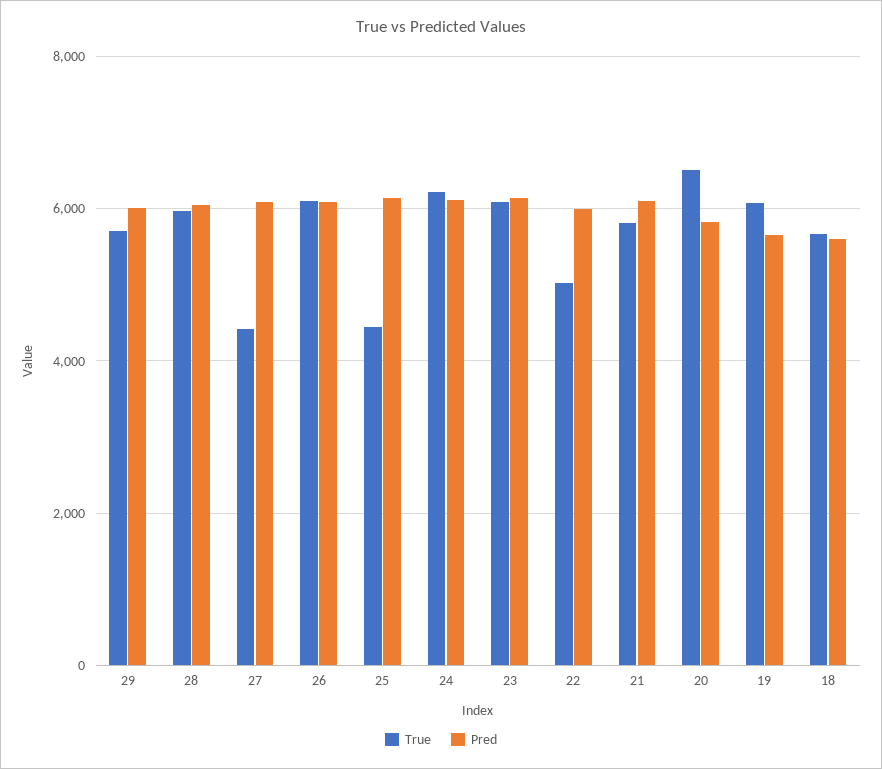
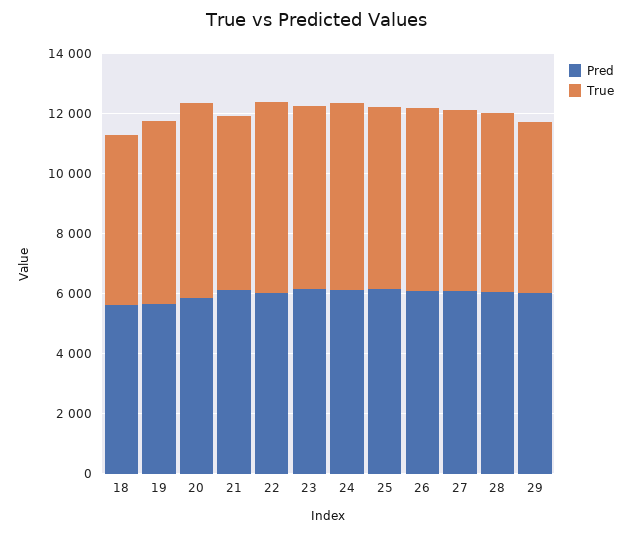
  {
    "True": {
      "29": 5800,
      "28": 6000,
-     "27": 4400,
+     "27": 6000,
      "26": 6200,
-     "25": 4400,
+     "25": 6000,
      "24": 6200,
      "23": 6000,
-     "22": 5000,
+     "22": 6500,
      "21": 5800,
      "20": 6600,
      "19": 6000,
      "18": 5600
    },
    "Pred": {
      "29": 6000,
      "28": 6000,
      "27": 6000,
      "26": 6000,
      "25": 6200,
      "24": 6200,
      "23": 6200,
      "22": 6000,
      "21": 6200,
      "20": 5800,
      "19": 5600,
      "18": 5600
    }
  }

